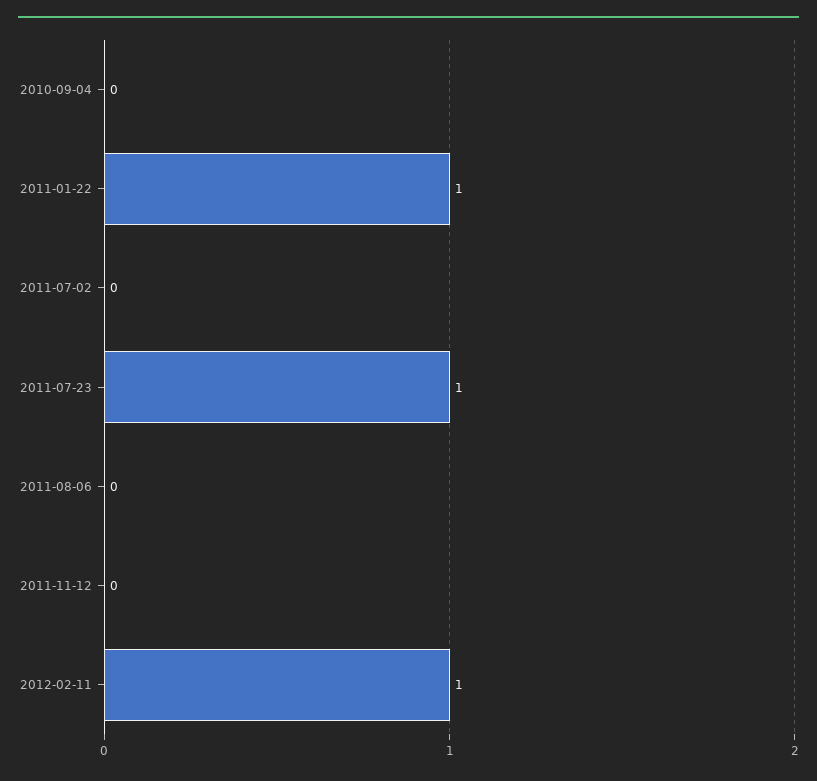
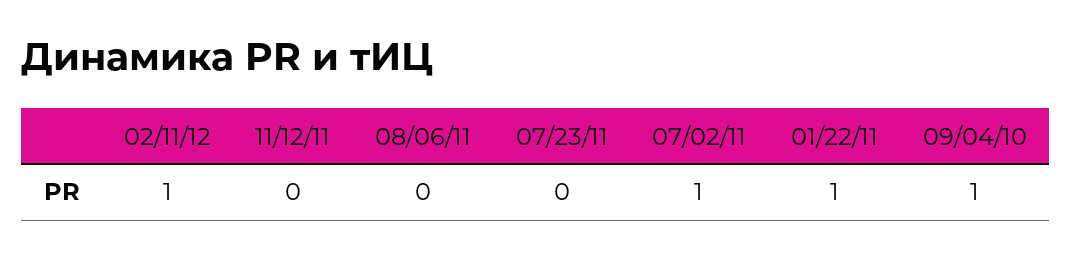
  {
-   "2010-09-04": 0,
+   "2010-09-04": 1,
    "2011-01-22": 1,
-   "2011-07-02": 0,
+   "2011-07-02": 1,
-   "2011-07-23": 1,
+   "2011-07-23": 0,
    "2011-08-06": 0,
    "2011-11-12": 0,
    "2012-02-11": 1
  }

